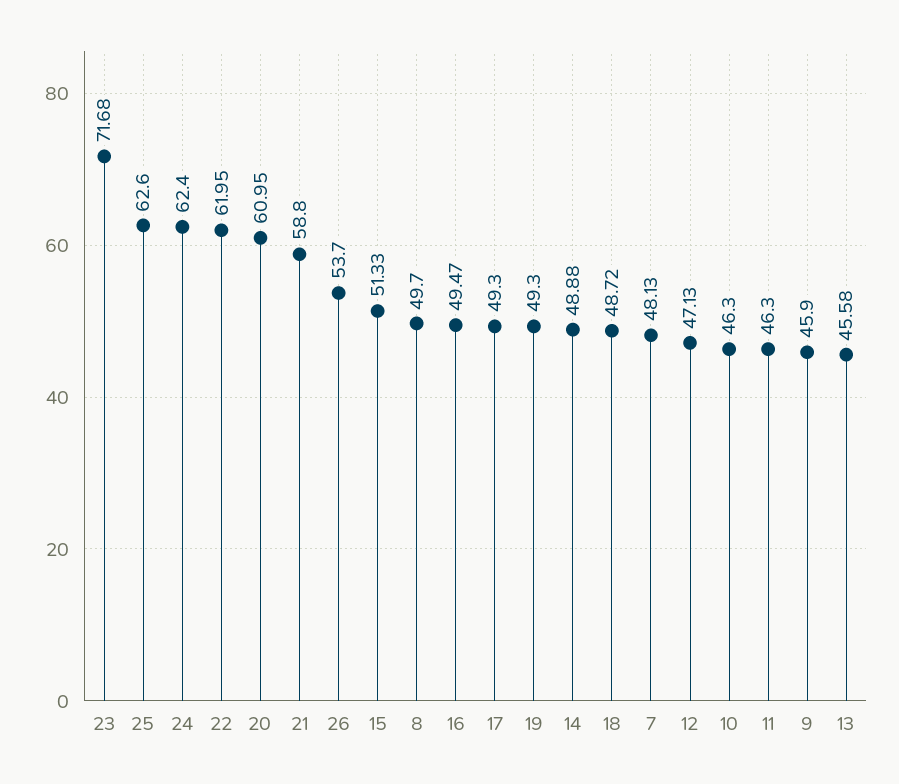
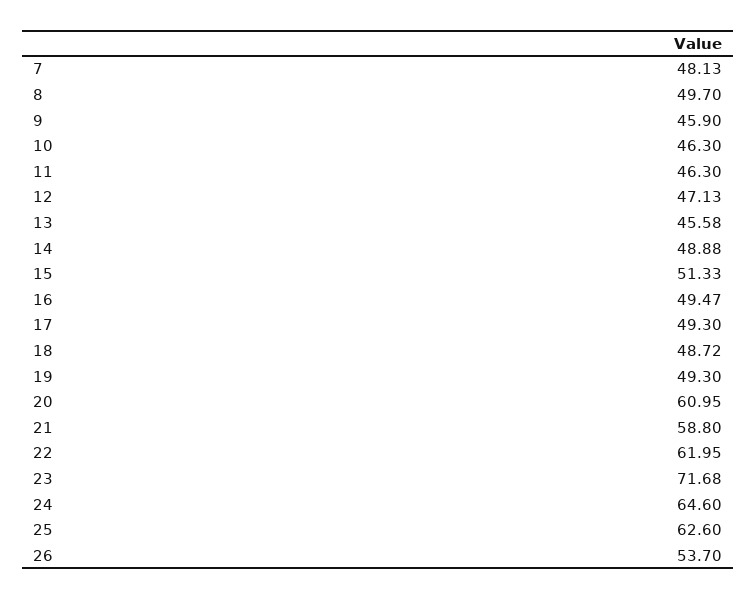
  {
    "23": 71.68,
    "25": 62.6,
-   "24": 62.4,
+   "24": 64.6,
    "22": 61.95,
    "20": 60.95,
    "21": 58.8,
    "26": 53.7,
    "15": 51.33,
    "8": 49.7,
    "16": 49.47,
    "17": 49.3,
    "19": 49.3,
    "14": 48.88,
    "18": 48.72,
    "7": 48.13,
    "12": 47.13,
    "10": 46.3,
    "11": 46.3,
    "9": 45.9,
    "13": 45.58
  }

